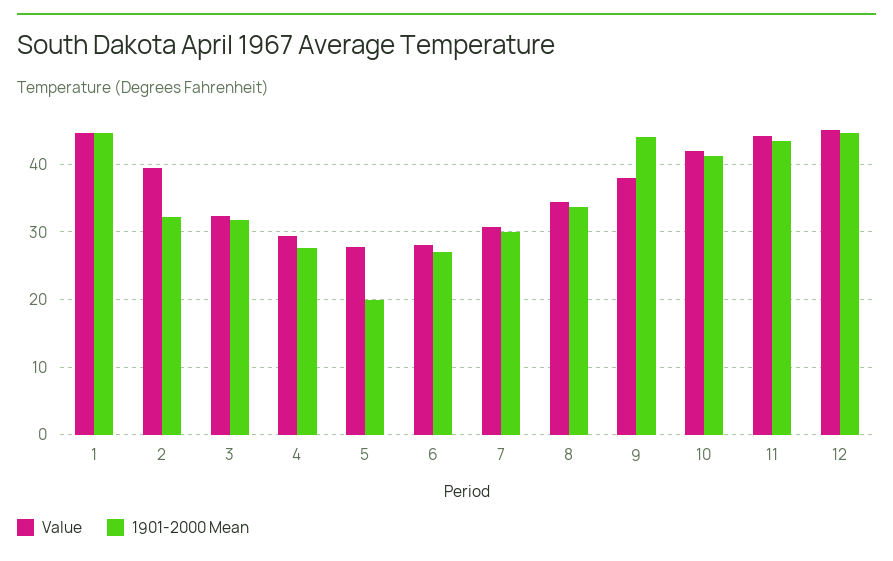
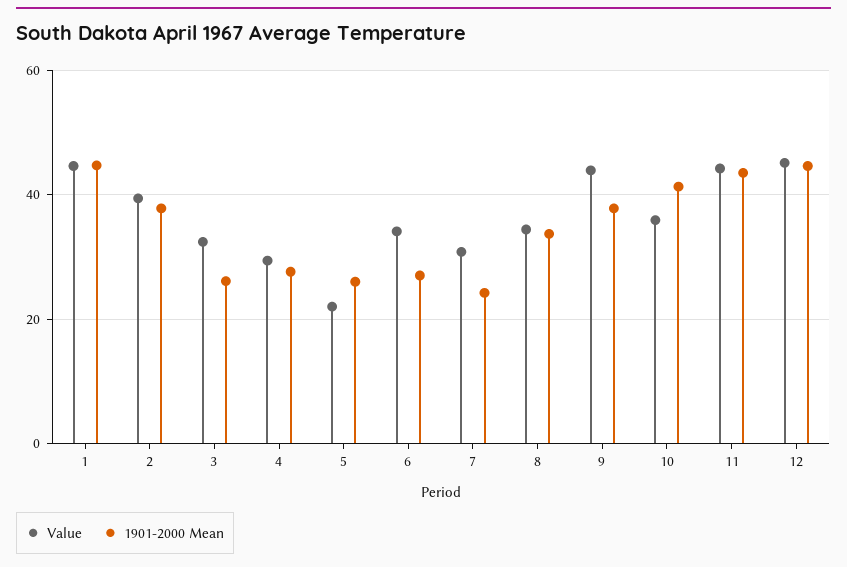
  {
    "Value": {
      "1": 45,
      "2": 39,
      "3": 32,
      "4": 29,
-     "5": 28,
+     "5": 22,
-     "6": 28,
+     "6": 34,
      "7": 31,
      "8": 34,
-     "9": 38,
+     "9": 44,
-     "10": 42,
+     "10": 36,
      "11": 44,
      "12": 45
    },
    "1901-2000 Mean": {
      "1": 45,
-     "2": 32,
+     "2": 38,
-     "3": 32,
+     "3": 26,
      "4": 28,
-     "5": 20,
+     "5": 26,
      "6": 27,
-     "7": 30,
+     "7": 24,
      "8": 34,
-     "9": 44,
+     "9": 38,
      "10": 41,
      "11": 44,
      "12": 45
    }
  }

